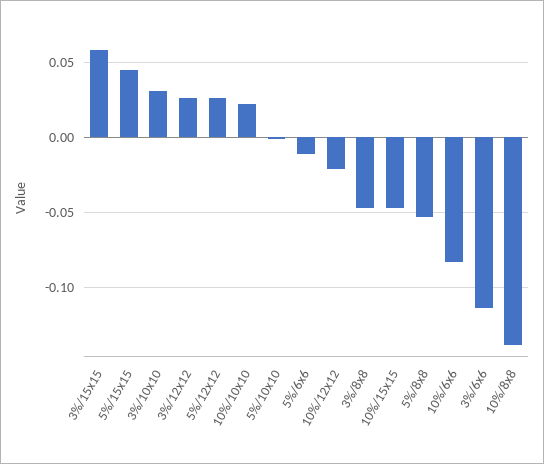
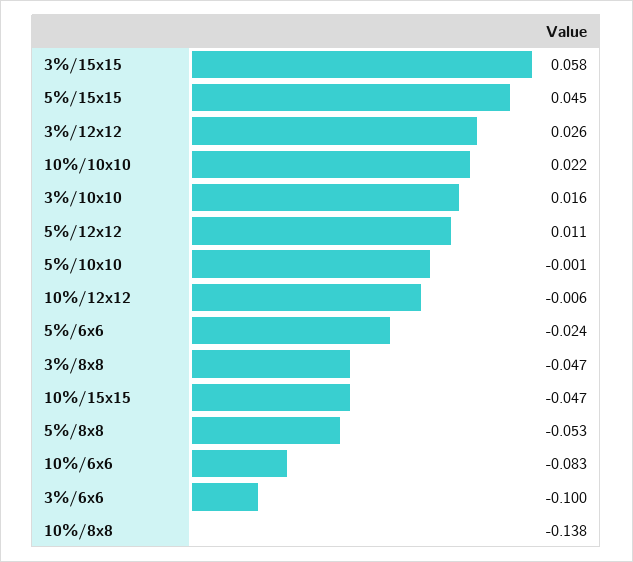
  {
    "3%/15x15": 0.058,
    "5%/15x15": 0.045,
-   "3%/10x10": 0.03,
+   "3%/10x10": 0.016,
    "3%/12x12": 0.026,
-   "5%/12x12": 0.025,
+   "5%/12x12": 0.011,
    "10%/10x10": 0.022,
    "5%/10x10": -0.001,
-   "5%/6x6": -0.01,
+   "5%/6x6": -0.024,
-   "10%/12x12": -0.02,
+   "10%/12x12": -0.006,
    "3%/8x8": -0.047,
    "10%/15x15": -0.047,
    "5%/8x8": -0.053,
    "10%/6x6": -0.083,
-   "3%/6x6": -0.115,
+   "3%/6x6": -0.1,
    "10%/8x8": -0.138
  }

